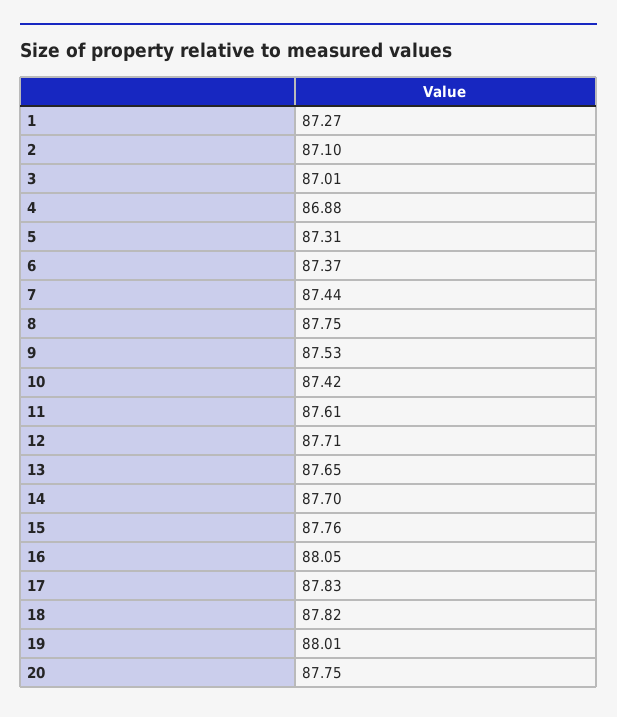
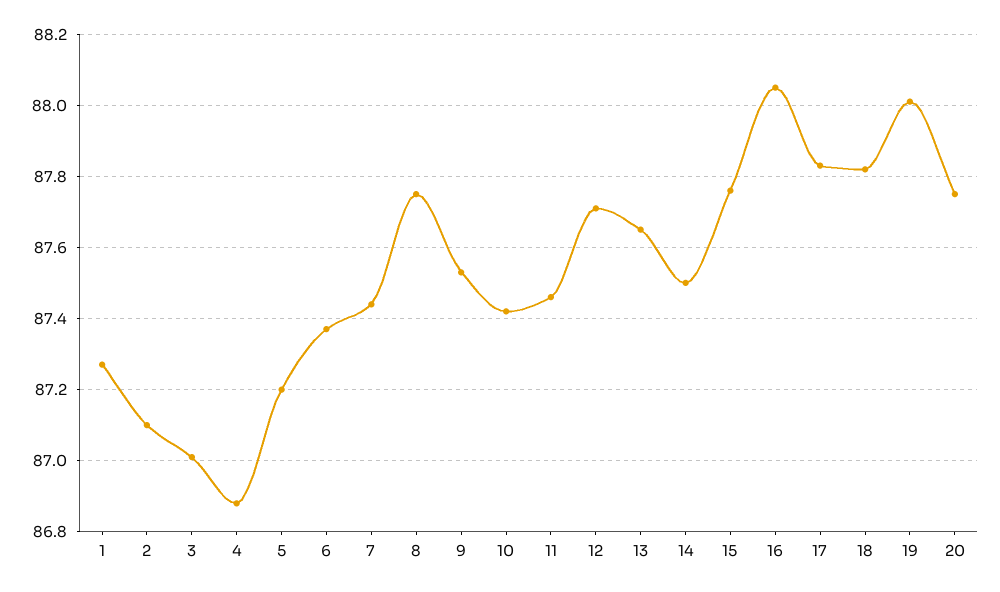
  {
    "1": 87.27,
    "2": 87.1,
    "3": 87.01,
    "4": 86.88,
-   "5": 87.31,
+   "5": 87.2,
    "6": 87.37,
    "7": 87.44,
    "8": 87.75,
    "9": 87.53,
    "10": 87.42,
-   "11": 87.61,
+   "11": 87.45,
    "12": 87.71,
    "13": 87.65,
-   "14": 87.7,
+   "14": 87.5,
    "15": 87.76,
    "16": 88.05,
    "17": 87.83,
    "18": 87.82,
    "19": 88.01,
    "20": 87.75
  }

